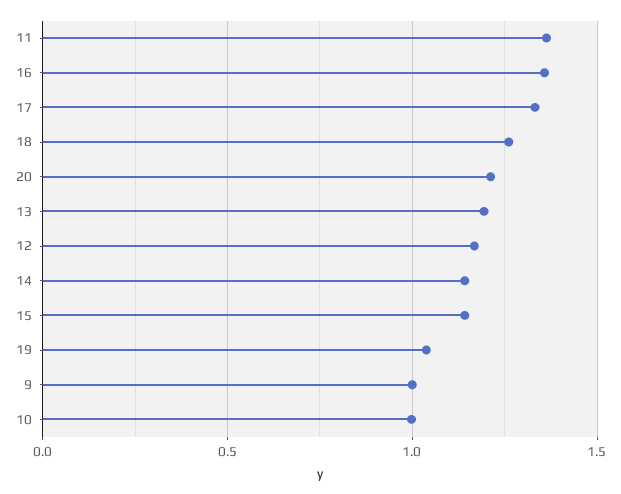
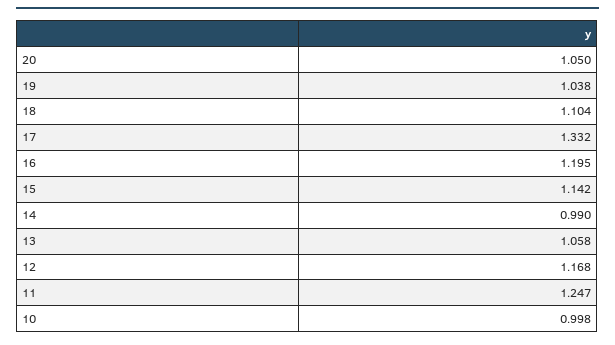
  {
-   "11": 1.35,
+   "11": 1.247,
-   "16": 1.35,
+   "16": 1.195,
    "17": 1.332,
-   "18": 1.25,
+   "18": 1.104,
-   "20": 1.2,
+   "20": 1.05,
-   "13": 1.2,
+   "13": 1.058,
    "12": 1.168,
-   "14": 1.15,
+   "14": 0.99,
    "15": 1.142,
    "19": 1.038,
-   "9": 1,
    "10": 0.998
  }

